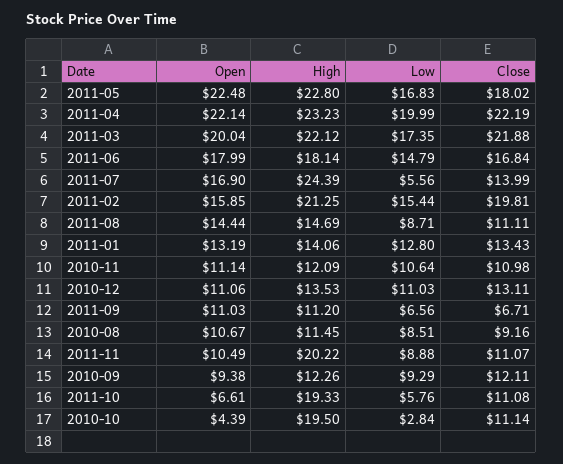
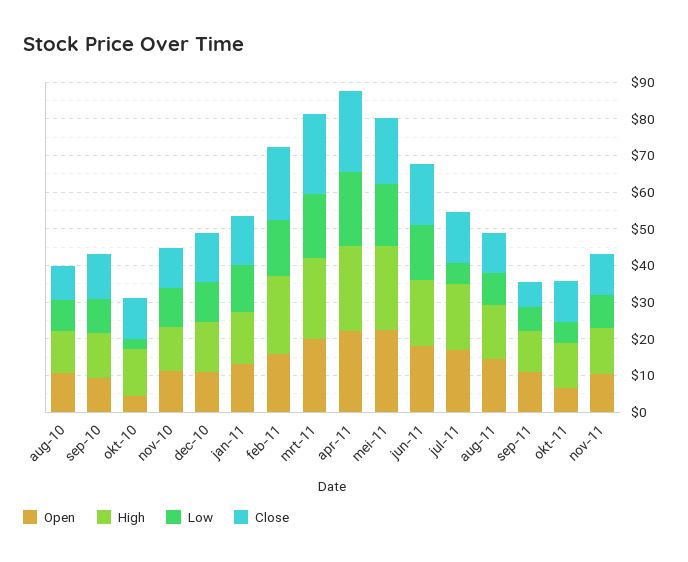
  {
    "Open": {
      "2011-05": 22.48,
      "2011-04": 22.14,
      "2011-03": 20.04,
      "2011-06": 17.99,
      "2011-07": 16.9,
      "2011-02": 15.85,
      "2011-08": 14.44,
      "2011-01": 13.19,
      "2010-11": 11.14,
      "2010-12": 11.06,
      "2011-09": 11.03,
      "2010-08": 10.67,
      "2011-11": 10.49,
      "2010-09": 9.38,
      "2011-10": 6.61,
      "2010-10": 4.39
    },
    "High": {
      "2011-05": 22.8,
      "2011-04": 23.23,
      "2011-03": 22.12,
      "2011-06": 18.14,
-     "2011-07": 24.39,
+     "2011-07": 17.5,
      "2011-02": 21.25,
      "2011-08": 14.69,
      "2011-01": 14.06,
      "2010-11": 12.09,
      "2010-12": 13.53,
      "2011-09": 11.2,
      "2010-08": 11.45,
-     "2011-11": 20.22,
+     "2011-11": 12.5,
      "2010-09": 12.26,
-     "2011-10": 19.33,
+     "2011-10": 12.5,
-     "2010-10": 19.5
+     "2010-10": 12.5
    },
    "Low": {
      "2011-05": 16.83,
      "2011-04": 19.99,
      "2011-03": 17.35,
      "2011-06": 14.79,
      "2011-07": 5.56,
      "2011-02": 15.44,
      "2011-08": 8.71,
      "2011-01": 12.8,
      "2010-11": 10.64,
      "2010-12": 11.03,
      "2011-09": 6.56,
      "2010-08": 8.51,
      "2011-11": 8.88,
      "2010-09": 9.29,
      "2011-10": 5.76,
      "2010-10": 2.84
    },
    "Close": {
      "2011-05": 18.02,
      "2011-04": 22.19,
      "2011-03": 21.88,
      "2011-06": 16.84,
      "2011-07": 13.99,
      "2011-02": 19.81,
      "2011-08": 11.11,
      "2011-01": 13.43,
      "2010-11": 10.98,
      "2010-12": 13.11,
      "2011-09": 6.71,
      "2010-08": 9.16,
      "2011-11": 11.07,
      "2010-09": 12.11,
      "2011-10": 11.08,
      "2010-10": 11.14
    }
  }

